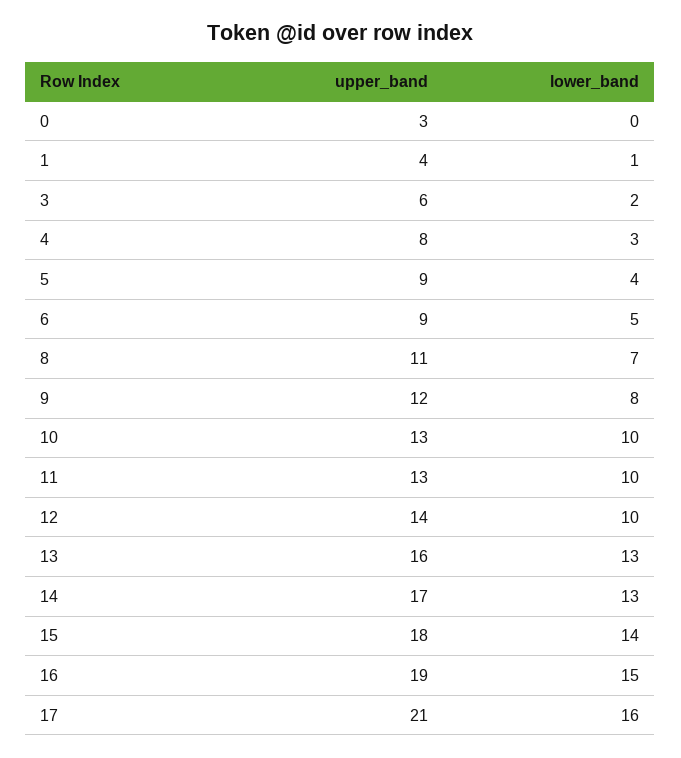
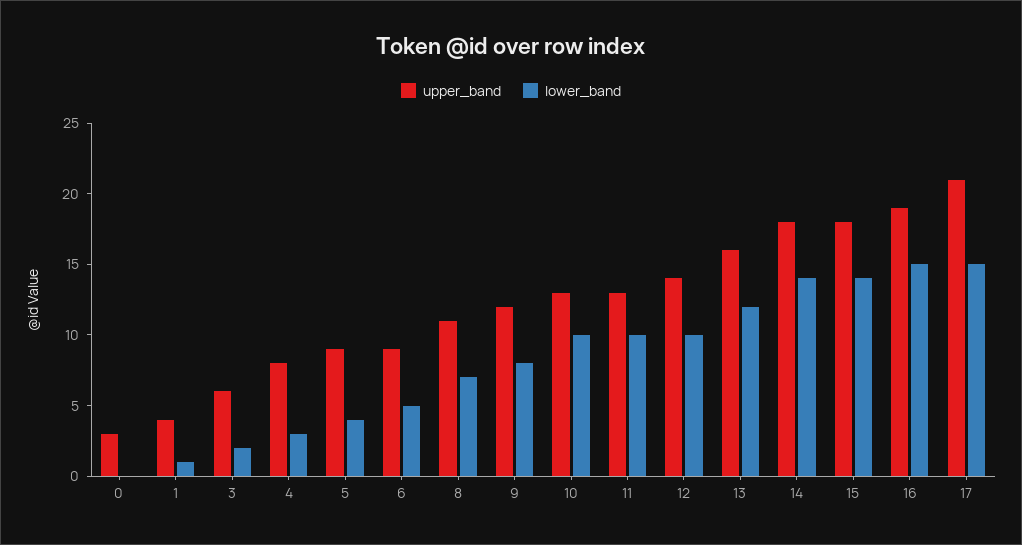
  {
    "upper_band": {
      "0": 3,
      "1": 4,
      "3": 6,
      "4": 8,
      "5": 9,
      "6": 9,
      "8": 11,
      "9": 12,
      "10": 13,
      "11": 13,
      "12": 14,
      "13": 16,
-     "14": 17,
+     "14": 18,
      "15": 18,
      "16": 19,
      "17": 21
    },
    "lower_band": {
      "0": 0,
      "1": 1,
      "3": 2,
      "4": 3,
      "5": 4,
      "6": 5,
      "8": 7,
      "9": 8,
      "10": 10,
      "11": 10,
      "12": 10,
-     "13": 13,
+     "13": 12,
-     "14": 13,
+     "14": 14,
      "15": 14,
      "16": 15,
-     "17": 16
+     "17": 15
    }
  }

